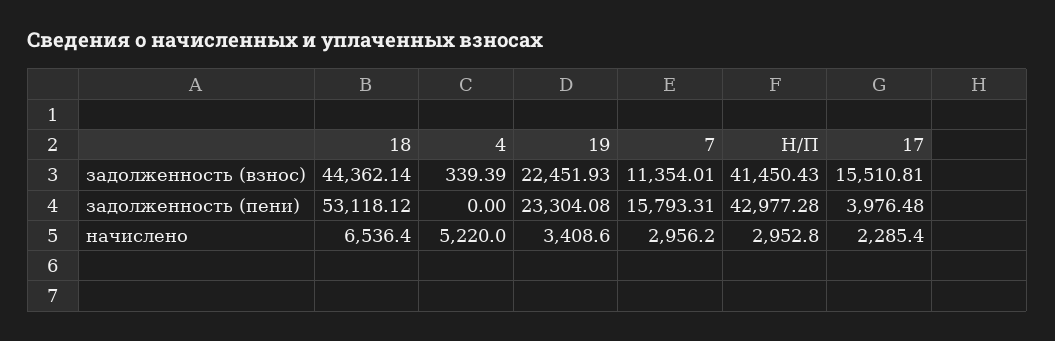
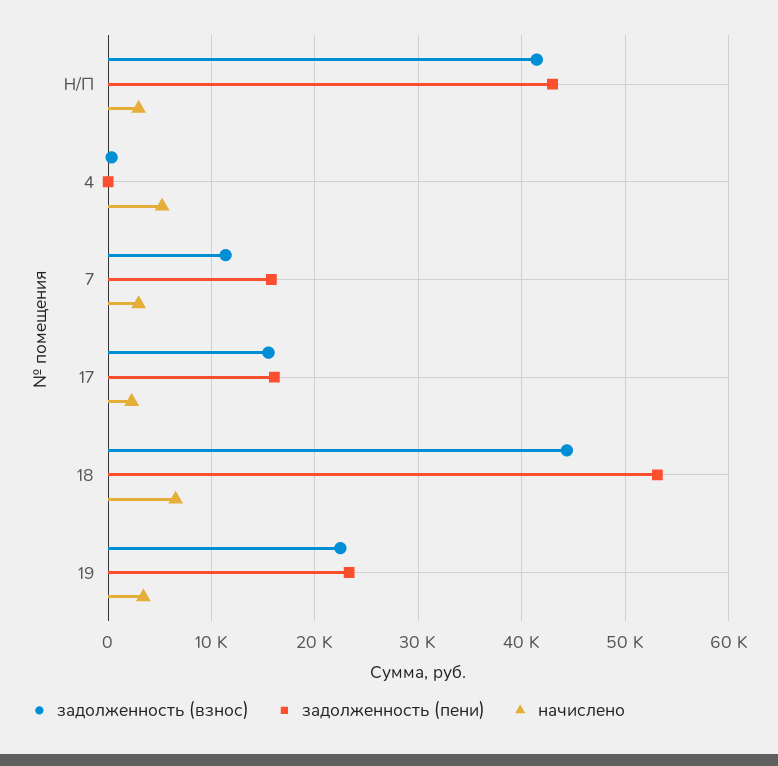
  {
    "задолженность (взнос)": {
      "18": 44362.14,
      "4": 339.39,
      "19": 22451.93,
      "7": 11354.01,
      "Н/П": 41450.43,
      "17": 15510.81
    },
    "задолженность (пени)": {
      "18": 53118.12,
      "4": 0,
      "19": 23304.08,
      "7": 15793.31,
      "Н/П": 42977.28,
-     "17": 3976.48
+     "17": 16000
    },
    "начислено": {
      "18": 6536.4,
      "4": 5220,
      "19": 3408.6,
      "7": 2956.2,
      "Н/П": 2952.8,
      "17": 2285.4
    }
  }

